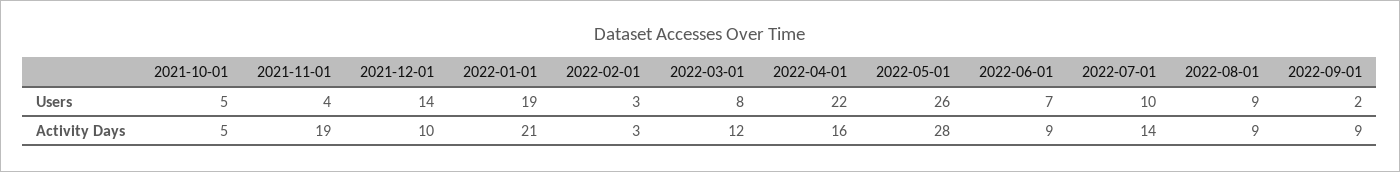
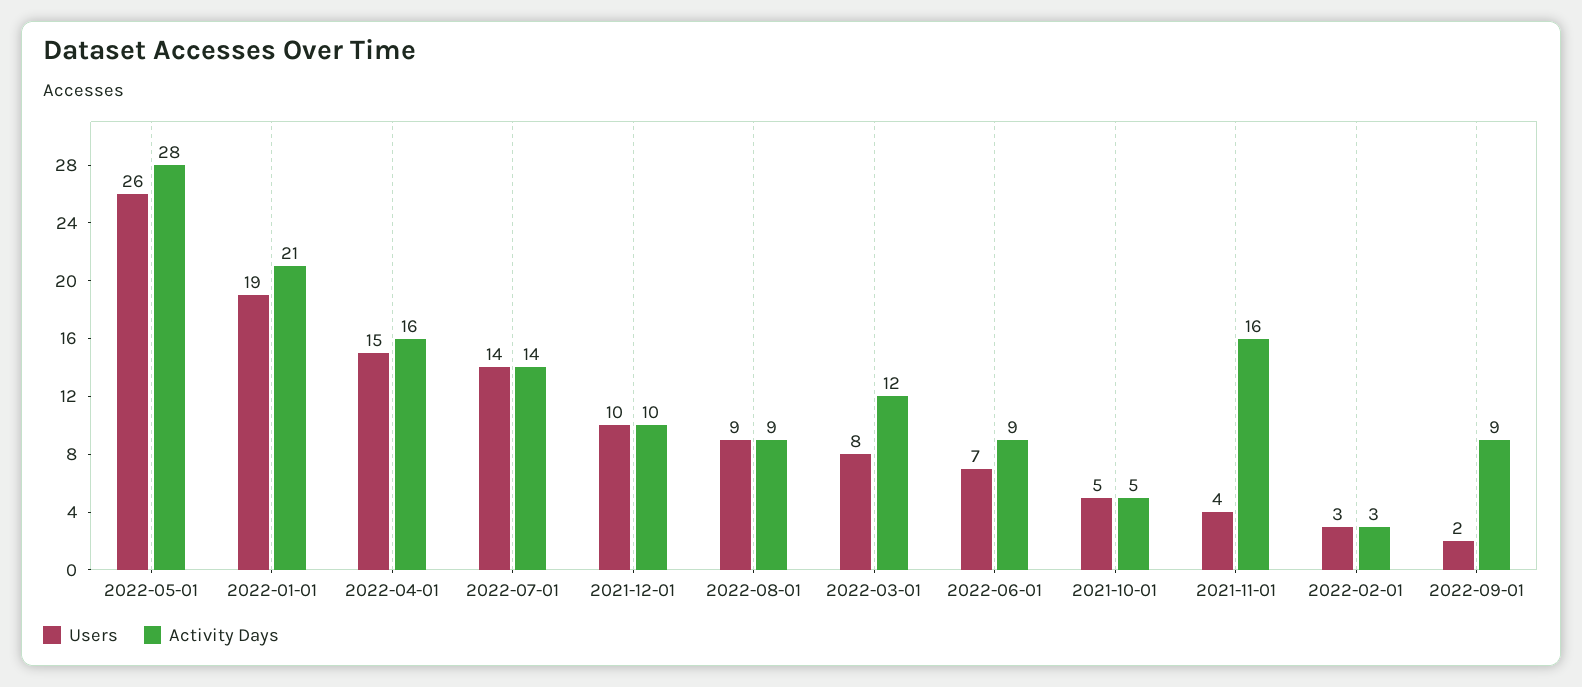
  {
    "Users": {
      "2021-10-01": 5,
      "2021-11-01": 4,
-     "2021-12-01": 14,
+     "2021-12-01": 10,
      "2022-01-01": 19,
      "2022-02-01": 3,
      "2022-03-01": 8,
-     "2022-04-01": 22,
+     "2022-04-01": 15,
      "2022-05-01": 26,
      "2022-06-01": 7,
-     "2022-07-01": 10,
+     "2022-07-01": 14,
      "2022-08-01": 9,
      "2022-09-01": 2
    },
    "Activity Days": {
      "2021-10-01": 5,
-     "2021-11-01": 19,
+     "2021-11-01": 16,
      "2021-12-01": 10,
      "2022-01-01": 21,
      "2022-02-01": 3,
      "2022-03-01": 12,
      "2022-04-01": 16,
      "2022-05-01": 28,
      "2022-06-01": 9,
      "2022-07-01": 14,
      "2022-08-01": 9,
      "2022-09-01": 9
    }
  }

